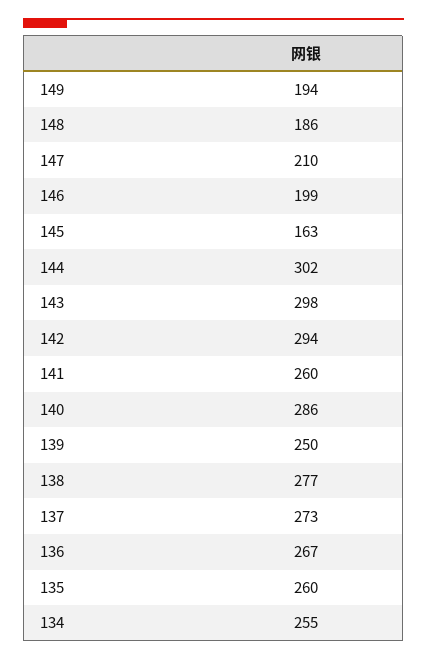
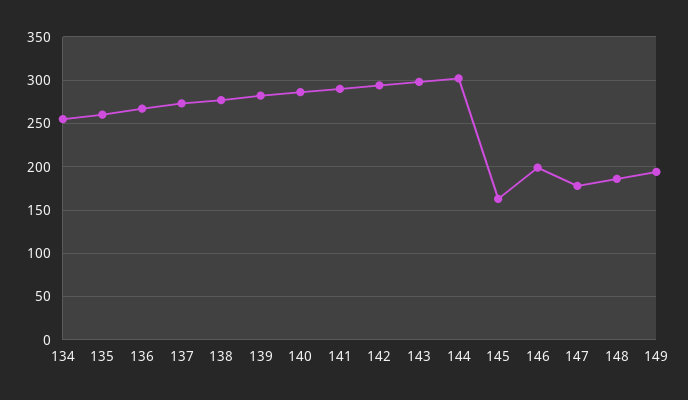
  {
    "149": 194,
    "148": 186,
-   "147": 210,
+   "147": 180,
    "146": 199,
    "145": 163,
    "144": 302,
    "143": 298,
    "142": 294,
-   "141": 260,
+   "141": 290,
    "140": 286,
-   "139": 250,
+   "139": 280,
    "138": 277,
    "137": 273,
    "136": 267,
    "135": 260,
    "134": 255
  }

